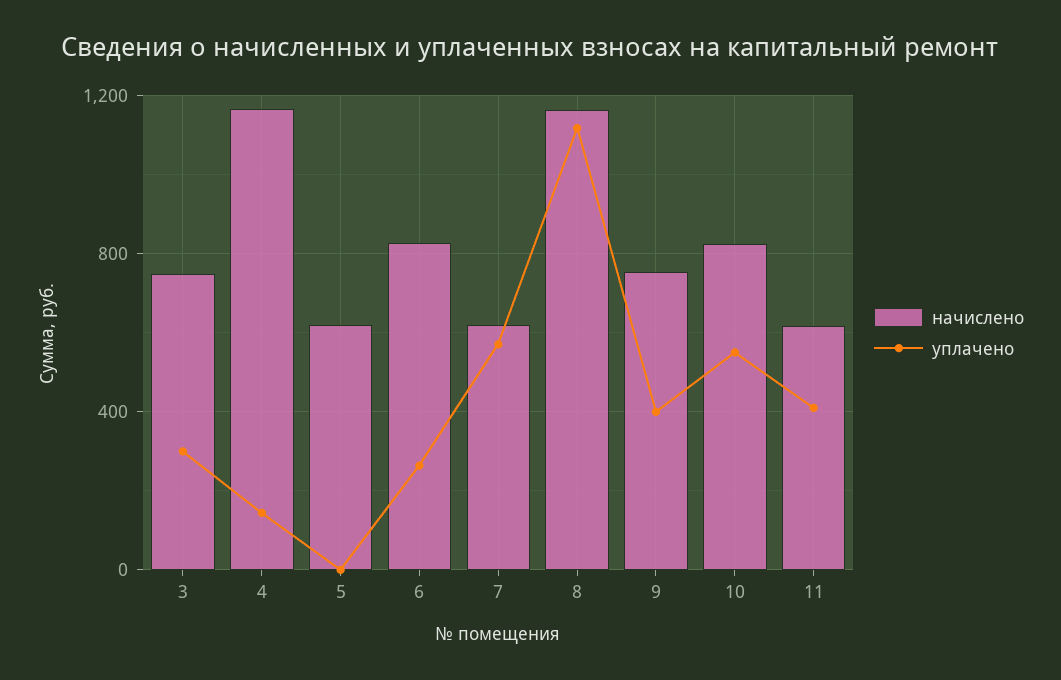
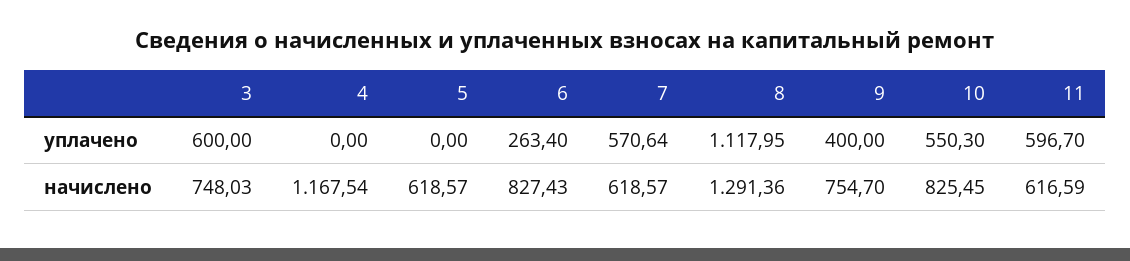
  {
    "начислено": {
      "3": 748.03,
      "4": 1167.54,
      "5": 618.57,
      "6": 827.43,
      "7": 618.57,
-     "8": 1150,
+     "8": 1291.36,
      "9": 754.7,
      "10": 825.45,
      "11": 616.59
    },
    "уплачено": {
-     "3": 300,
+     "3": 600,
-     "4": 150,
+     "4": 0,
      "5": 0,
      "6": 263.4,
      "7": 570.64,
      "8": 1117.95,
      "9": 400,
      "10": 550.3,
-     "11": 400
+     "11": 596.7
    }
  }

